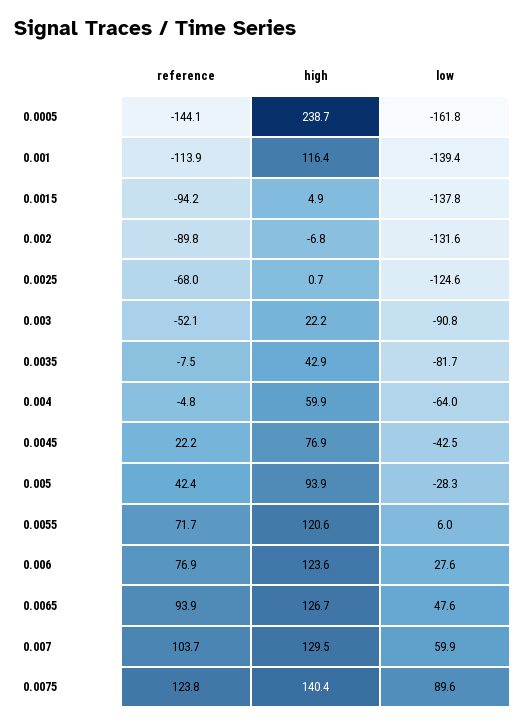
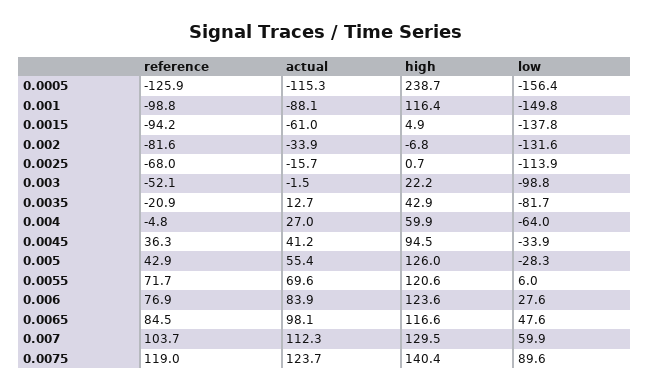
  {
    "reference": {
-     "0.0005": -144.1,
+     "0.0005": -125.9,
-     "0.001": -113.9,
+     "0.001": -98.8,
      "0.0015": -94.2,
-     "0.002": -89.8,
+     "0.002": -81.6,
      "0.0025": -68,
      "0.003": -52.1,
-     "0.0035": -7.5,
+     "0.0035": -20.9,
      "0.004": -4.8,
-     "0.0045": 22.2,
+     "0.0045": 36.3,
-     "0.005": 42.4,
+     "0.005": 42.9,
      "0.0055": 71.7,
      "0.006": 76.9,
-     "0.0065": 93.9,
+     "0.0065": 84.5,
      "0.007": 103.7,
-     "0.0075": 123.8
+     "0.0075": 119
    },
    "high": {
      "0.0005": 238.7,
      "0.001": 116.4,
      "0.0015": 4.9,
      "0.002": -6.8,
      "0.0025": 0.7,
      "0.003": 22.2,
      "0.0035": 42.9,
      "0.004": 59.9,
-     "0.0045": 76.9,
+     "0.0045": 94.5,
-     "0.005": 93.9,
+     "0.005": 126,
      "0.0055": 120.6,
      "0.006": 123.6,
-     "0.0065": 126.7,
+     "0.0065": 116.6,
      "0.007": 129.5,
      "0.0075": 140.4
    },
    "low": {
-     "0.0005": -161.8,
+     "0.0005": -156.4,
-     "0.001": -139.4,
+     "0.001": -149.8,
      "0.0015": -137.8,
      "0.002": -131.6,
-     "0.0025": -124.6,
+     "0.0025": -113.9,
-     "0.003": -90.8,
+     "0.003": -98.8,
      "0.0035": -81.7,
      "0.004": -64,
-     "0.0045": -42.5,
+     "0.0045": -33.9,
      "0.005": -28.3,
      "0.0055": 6,
      "0.006": 27.6,
      "0.0065": 47.6,
      "0.007": 59.9,
      "0.0075": 89.6
-   }
+   },
+   "actual": {
+     "0.0005": -115.3,
+     "0.001": -88.1,
+     "0.0015": -61,
+     "0.002": -33.9,
+     "0.0025": -15.7,
+     "0.003": -1.5,
+     "0.0035": 12.7,
+     "0.004": 27,
+     "0.0045": 41.2,
+     "0.005": 55.4,
+     "0.0055": 69.6,
+     "0.006": 83.9,
+     "0.0065": 98.1,
+     "0.007": 112.3,
+     "0.0075": 123.7
+   }
  }

